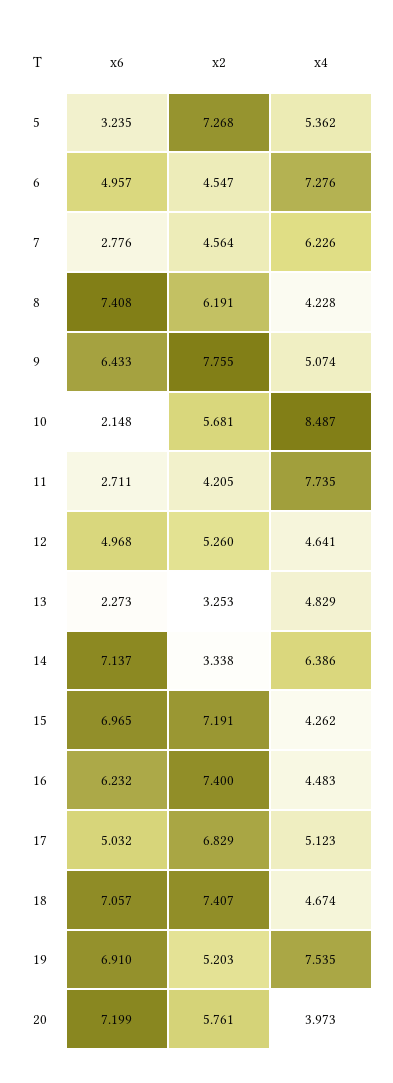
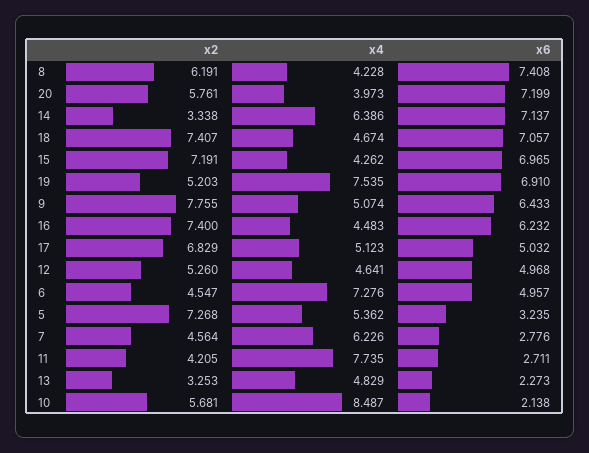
  {
    "x6": {
      "5": 3.235,
      "6": 4.957,
      "7": 2.776,
      "8": 7.408,
      "9": 6.433,
-     "10": 2.148,
+     "10": 2.138,
      "11": 2.711,
      "12": 4.968,
      "13": 2.273,
      "14": 7.137,
      "15": 6.965,
      "16": 6.232,
      "17": 5.032,
      "18": 7.057,
      "19": 6.91,
      "20": 7.199
    },
    "x2": {
      "5": 7.268,
      "6": 4.547,
      "7": 4.564,
      "8": 6.191,
      "9": 7.755,
      "10": 5.681,
      "11": 4.205,
      "12": 5.26,
      "13": 3.253,
      "14": 3.338,
      "15": 7.191,
      "16": 7.4,
      "17": 6.829,
      "18": 7.407,
      "19": 5.203,
      "20": 5.761
    },
    "x4": {
      "5": 5.362,
      "6": 7.276,
      "7": 6.226,
      "8": 4.228,
      "9": 5.074,
      "10": 8.487,
      "11": 7.735,
      "12": 4.641,
      "13": 4.829,
      "14": 6.386,
      "15": 4.262,
      "16": 4.483,
      "17": 5.123,
      "18": 4.674,
      "19": 7.535,
      "20": 3.973
    }
  }

